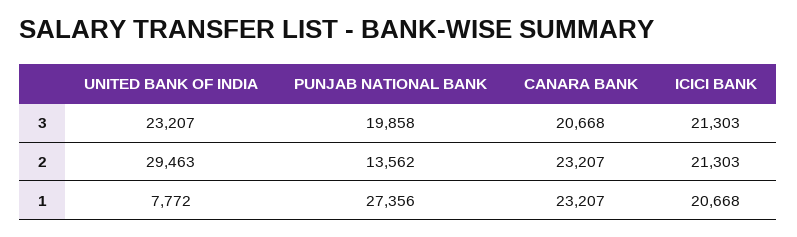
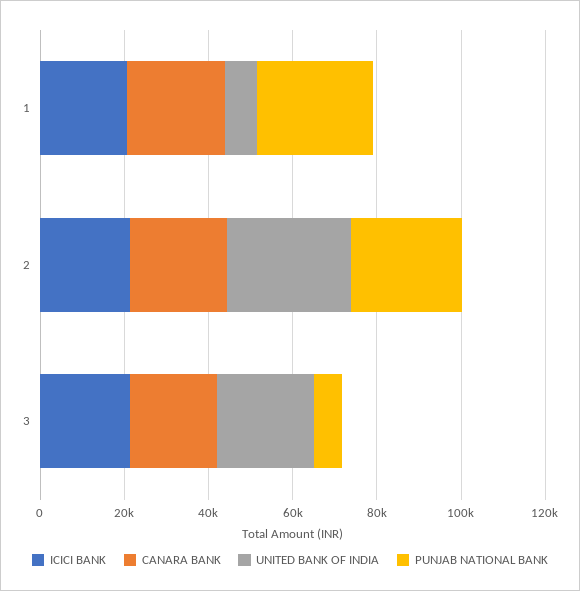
  {
    "UNITED BANK OF INDIA": {
      "3": 23207,
      "2": 29463,
      "1": 7772
    },
    "PUNJAB NATIONAL BANK": {
-     "3": 19858,
+     "3": 5000,
-     "2": 13562,
+     "2": 25000,
      "1": 27356
    },
    "CANARA BANK": {
      "3": 20668,
      "2": 23207,
      "1": 23207
    },
    "ICICI BANK": {
      "3": 21303,
      "2": 21303,
      "1": 20668
    }
  }

